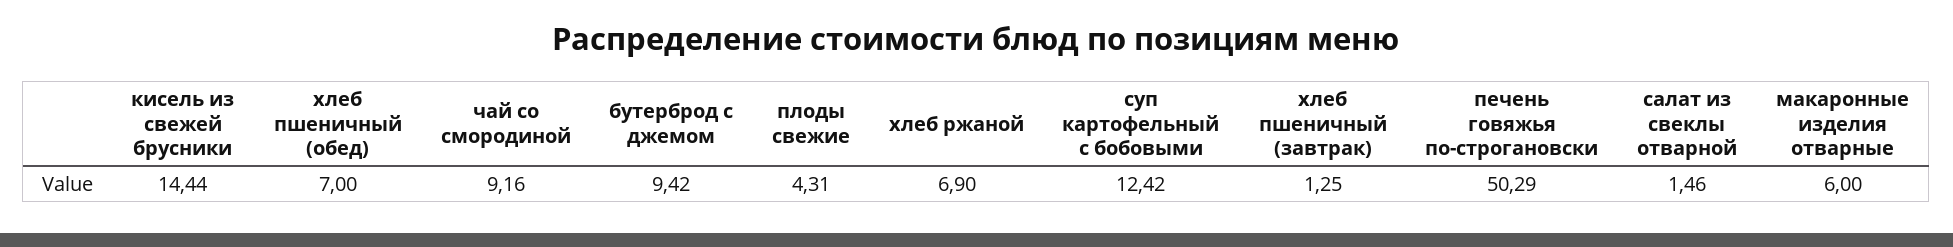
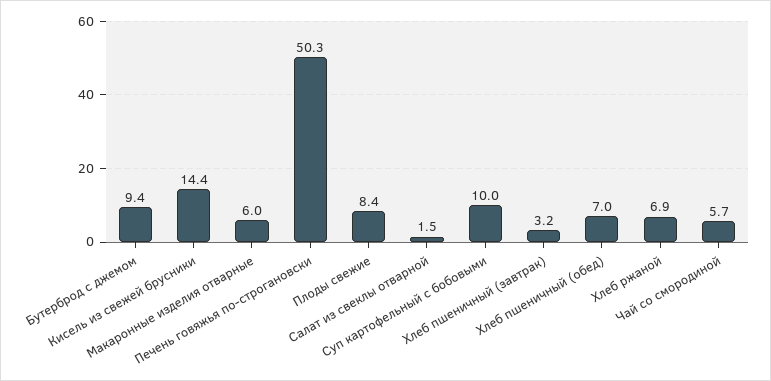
  {
    "кисель из свежей брусники": 14.44,
    "хлеб пшеничный (обед)": 7,
-   "чай со смородиной": 9.16,
+   "чай со смородиной": 5.7,
    "бутерброд с джемом": 9.42,
-   "плоды свежие": 4.31,
+   "плоды свежие": 8.4,
    "хлеб ржаной": 6.9,
-   "суп картофельный с бобовыми": 12.42,
+   "суп картофельный с бобовыми": 10,
-   "хлеб пшеничный (завтрак)": 1.25,
+   "хлеб пшеничный (завтрак)": 3.2,
    "печень говяжья по-строгановски": 50.29,
    "салат из свеклы отварной": 1.46,
    "макаронные изделия отварные": 6
  }

